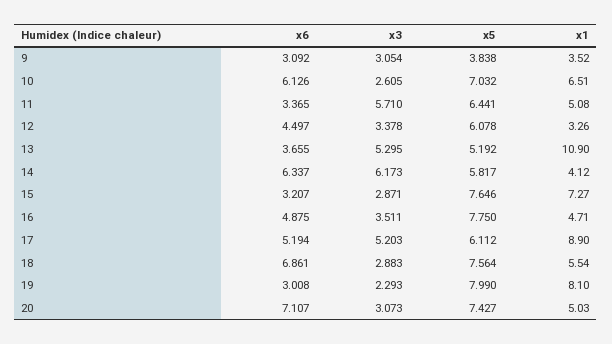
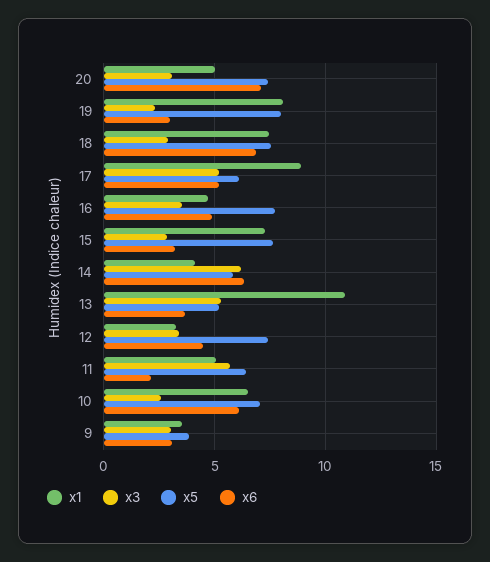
  {
    "x6": {
      "9": 3.092,
      "10": 6.126,
-     "11": 3.365,
+     "11": 2,
      "12": 4.497,
      "13": 3.655,
      "14": 6.337,
      "15": 3.207,
      "16": 4.875,
      "17": 5.194,
      "18": 6.861,
      "19": 3.008,
      "20": 7.107
    },
    "x3": {
      "9": 3.054,
      "10": 2.605,
      "11": 5.71,
      "12": 3.378,
      "13": 5.295,
      "14": 6.173,
      "15": 2.871,
      "16": 3.511,
      "17": 5.203,
      "18": 2.883,
      "19": 2.293,
      "20": 3.073
    },
    "x5": {
      "9": 3.838,
      "10": 7.032,
      "11": 6.441,
-     "12": 6.078,
+     "12": 7.5,
      "13": 5.192,
      "14": 5.817,
      "15": 7.646,
      "16": 7.75,
      "17": 6.112,
      "18": 7.564,
      "19": 7.99,
      "20": 7.427
    },
    "x1": {
      "9": 3.52,
      "10": 6.51,
      "11": 5.08,
      "12": 3.26,
      "13": 10.9,
      "14": 4.12,
      "15": 7.27,
      "16": 4.71,
      "17": 8.9,
-     "18": 5.54,
+     "18": 7.5,
      "19": 8.1,
      "20": 5.03
    }
  }

